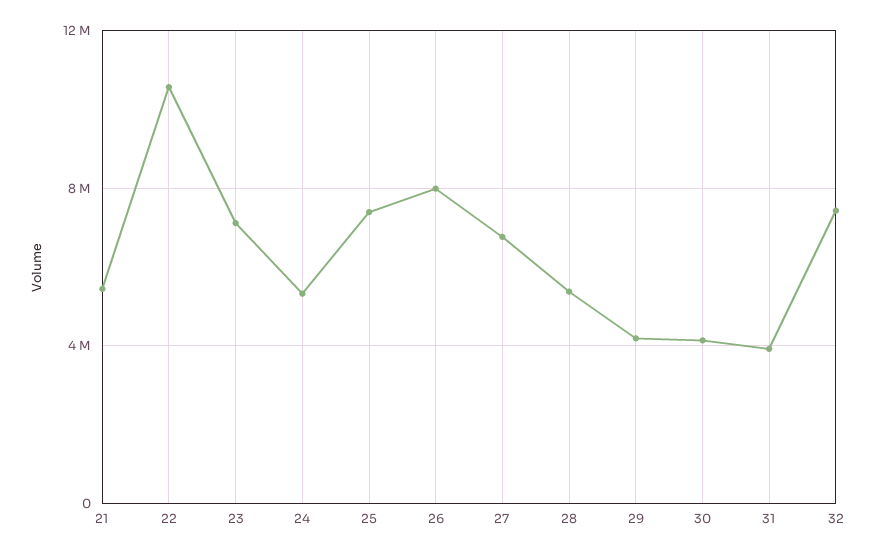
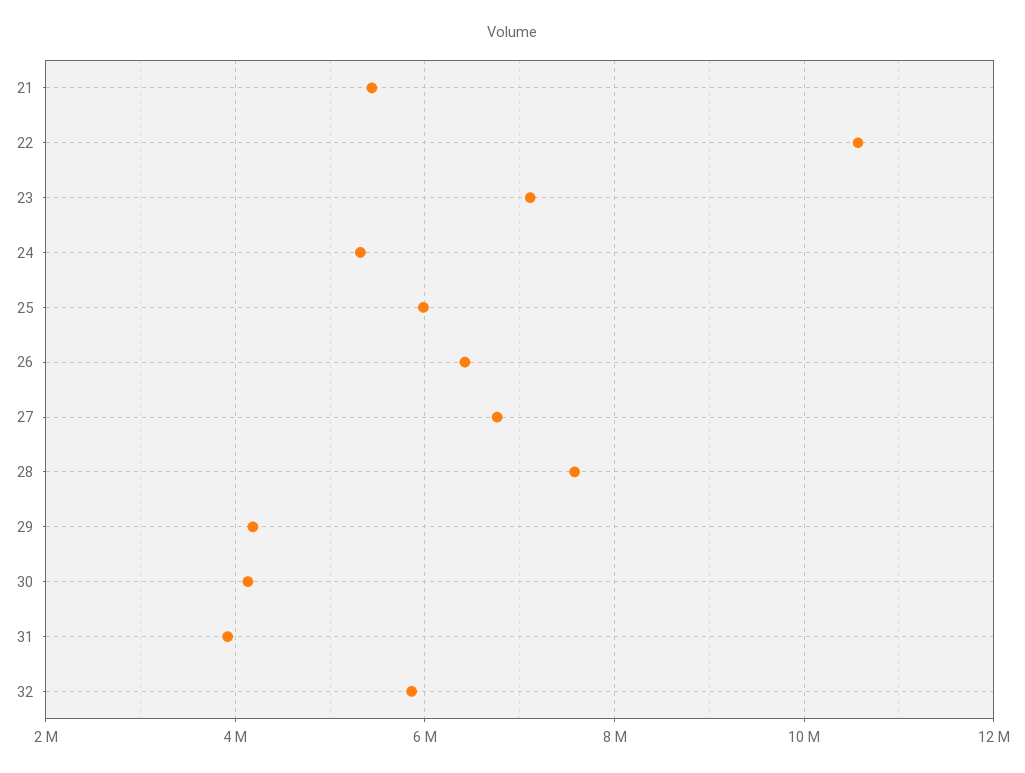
  {
    "21": 5400000,
    "22": 10600000,
    "23": 7200000,
    "24": 5400000,
-   "25": 7500000,
+   "25": 6000000,
-   "26": 8000000,
+   "26": 6400000,
    "27": 6800000,
-   "28": 5500000,
+   "28": 7600000,
    "29": 4200000,
    "30": 4200000,
    "31": 4000000,
-   "32": 7500000
+   "32": 5800000
  }

